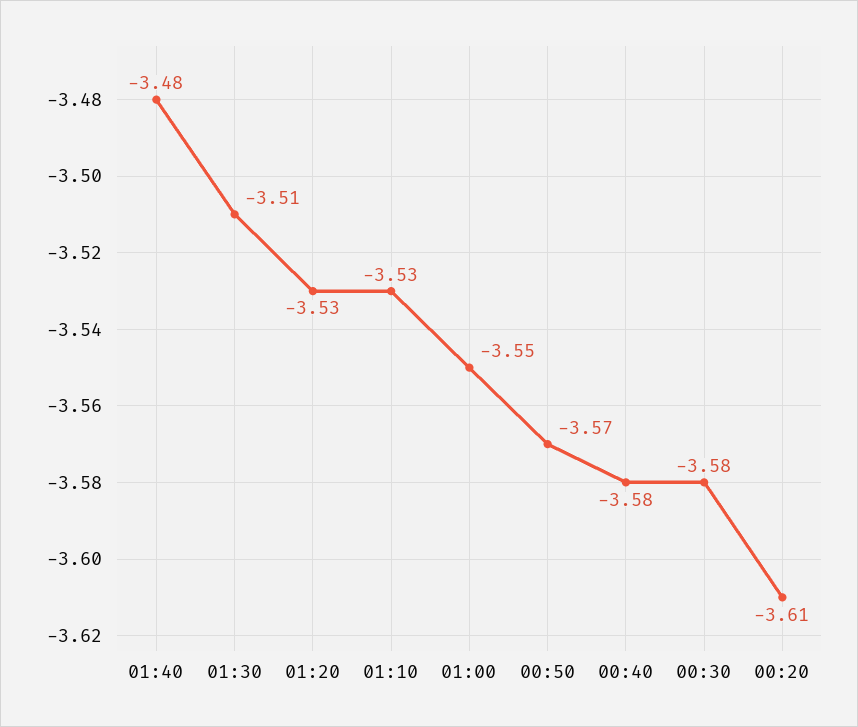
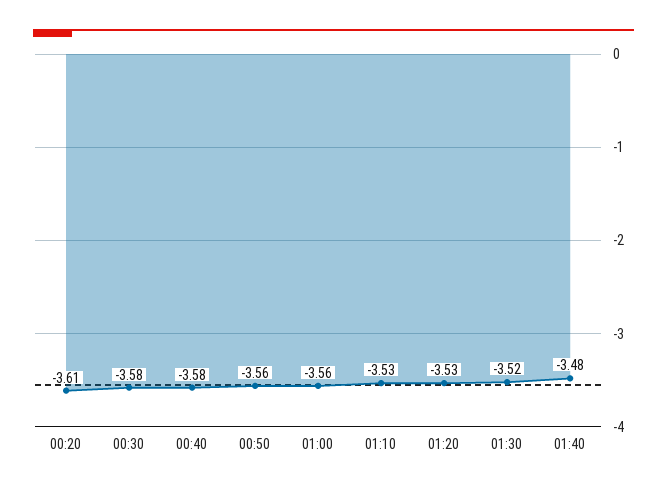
  {
    "01:40": -3.48,
-   "01:30": -3.51,
+   "01:30": -3.52,
    "01:20": -3.53,
    "01:10": -3.53,
-   "01:00": -3.55,
+   "01:00": -3.56,
-   "00:50": -3.57,
+   "00:50": -3.56,
    "00:40": -3.58,
    "00:30": -3.58,
    "00:20": -3.61
  }

